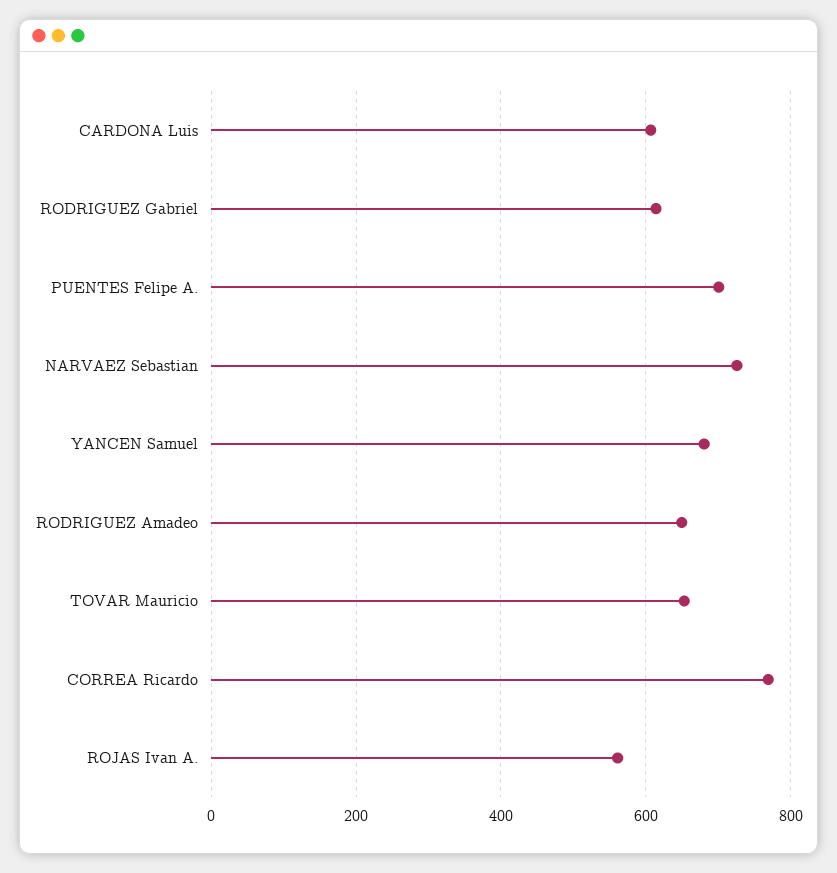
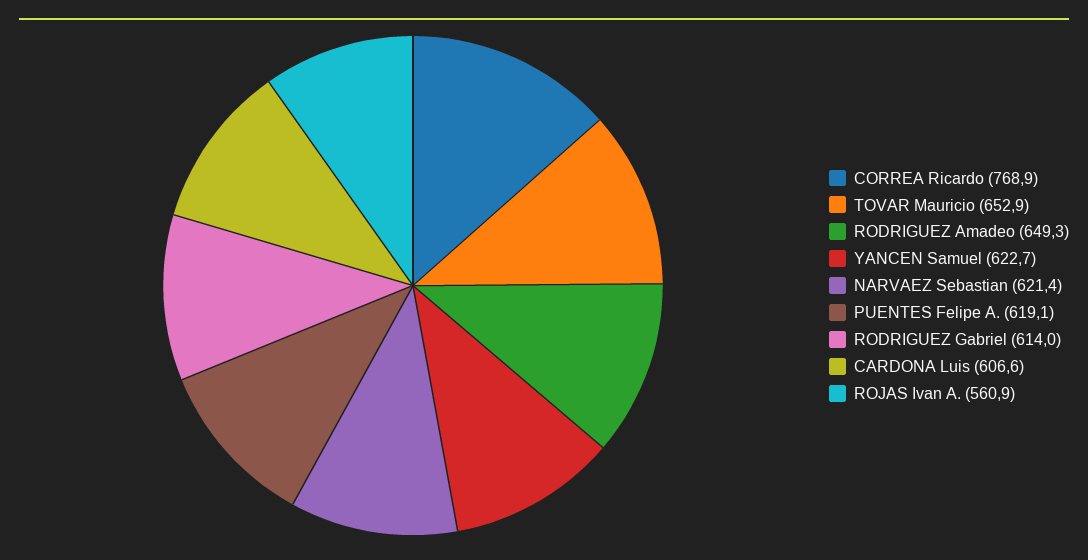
  {
    "CARDONA Luis": 606.6,
    "RODRIGUEZ Gabriel": 614,
-   "PUENTES Felipe A.": 700,
+   "PUENTES Felipe A.": 619.1,
-   "NARVAEZ Sebastian": 720,
+   "NARVAEZ Sebastian": 621.4,
-   "YANCEN Samuel": 680,
+   "YANCEN Samuel": 622.7,
    "RODRIGUEZ Amadeo": 649.3,
    "TOVAR Mauricio": 652.9,
    "CORREA Ricardo": 768.9,
    "ROJAS Ivan A.": 560.9
  }

